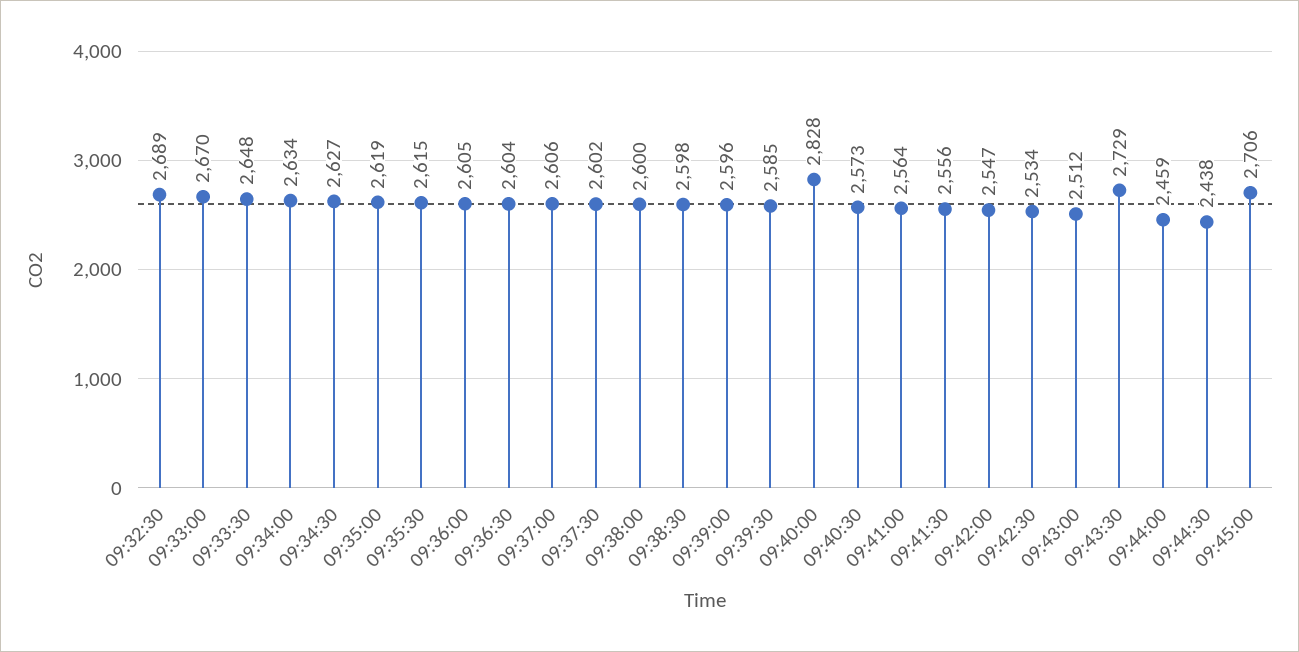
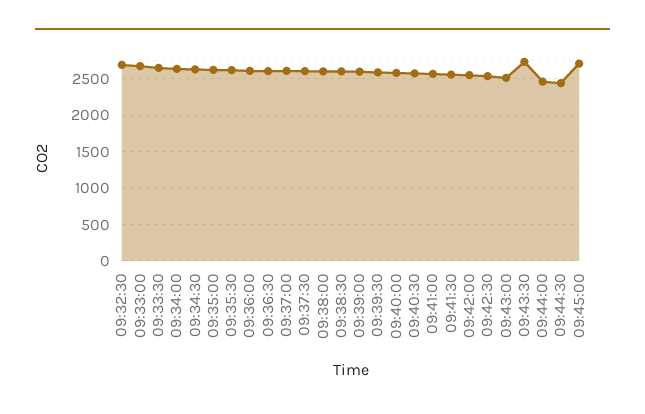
  {
    "09:32:30": 2689,
    "09:33:00": 2670,
    "09:33:30": 2648,
    "09:34:00": 2634,
    "09:34:30": 2627,
    "09:35:00": 2619,
    "09:35:30": 2615,
    "09:36:00": 2605,
    "09:36:30": 2604,
    "09:37:00": 2606,
    "09:37:30": 2602,
    "09:38:00": 2600,
    "09:38:30": 2598,
    "09:39:00": 2596,
    "09:39:30": 2585,
-   "09:40:00": 2828,
+   "09:40:00": 2600,
    "09:40:30": 2573,
    "09:41:00": 2564,
    "09:41:30": 2556,
    "09:42:00": 2547,
    "09:42:30": 2534,
    "09:43:00": 2512,
    "09:43:30": 2729,
    "09:44:00": 2459,
    "09:44:30": 2438,
    "09:45:00": 2706
  }

